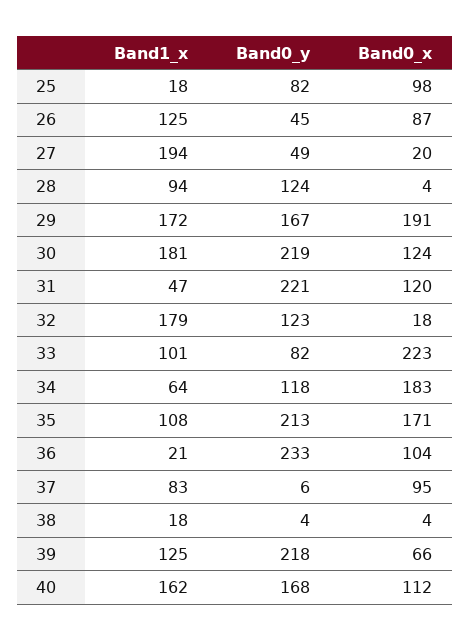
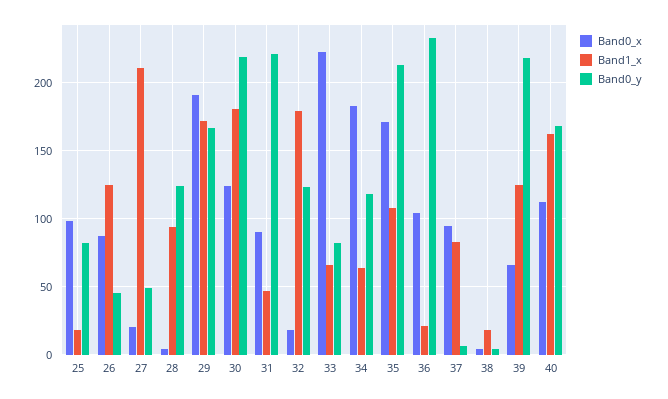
  {
    "Band1_x": {
      "25": 18,
      "26": 125,
-     "27": 194,
+     "27": 210,
      "28": 94,
      "29": 172,
      "30": 181,
      "31": 47,
      "32": 179,
-     "33": 101,
+     "33": 65,
      "34": 64,
      "35": 108,
      "36": 21,
      "37": 83,
      "38": 18,
      "39": 125,
      "40": 162
    },
    "Band0_y": {
      "25": 82,
      "26": 45,
      "27": 49,
      "28": 124,
      "29": 167,
      "30": 219,
      "31": 221,
      "32": 123,
      "33": 82,
      "34": 118,
      "35": 213,
      "36": 233,
      "37": 6,
      "38": 4,
      "39": 218,
      "40": 168
    },
    "Band0_x": {
      "25": 98,
      "26": 87,
      "27": 20,
      "28": 4,
      "29": 191,
      "30": 124,
-     "31": 120,
+     "31": 90,
      "32": 18,
      "33": 223,
      "34": 183,
      "35": 171,
      "36": 104,
      "37": 95,
      "38": 4,
      "39": 66,
      "40": 112
    }
  }

